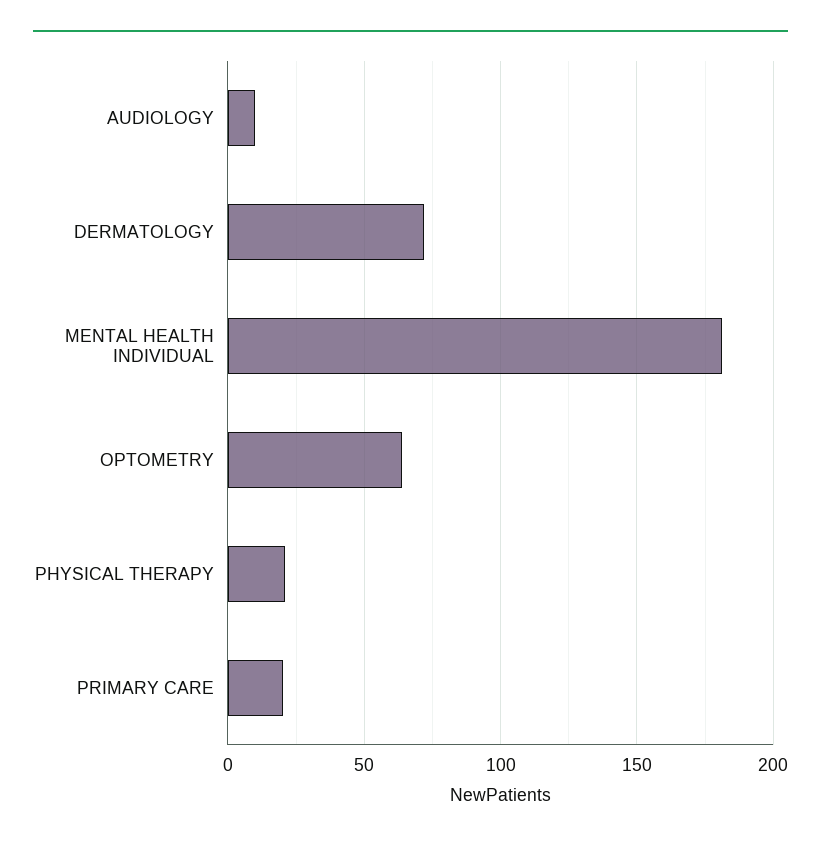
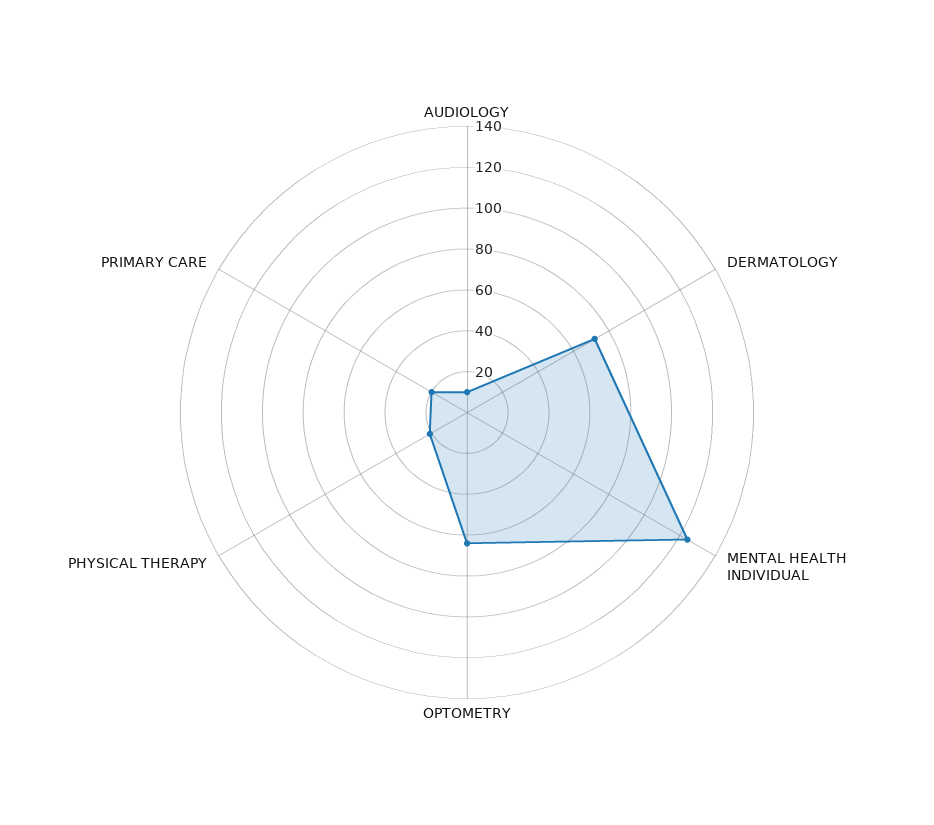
  {
    "AUDIOLOGY": 10,
    "DERMATOLOGY": 70,
-   "MENTAL HEALTH INDIVIDUAL": 180,
+   "MENTAL HEALTH INDIVIDUAL": 125,
    "OPTOMETRY": 65,
    "PHYSICAL THERAPY": 20,
    "PRIMARY CARE": 20
  }

